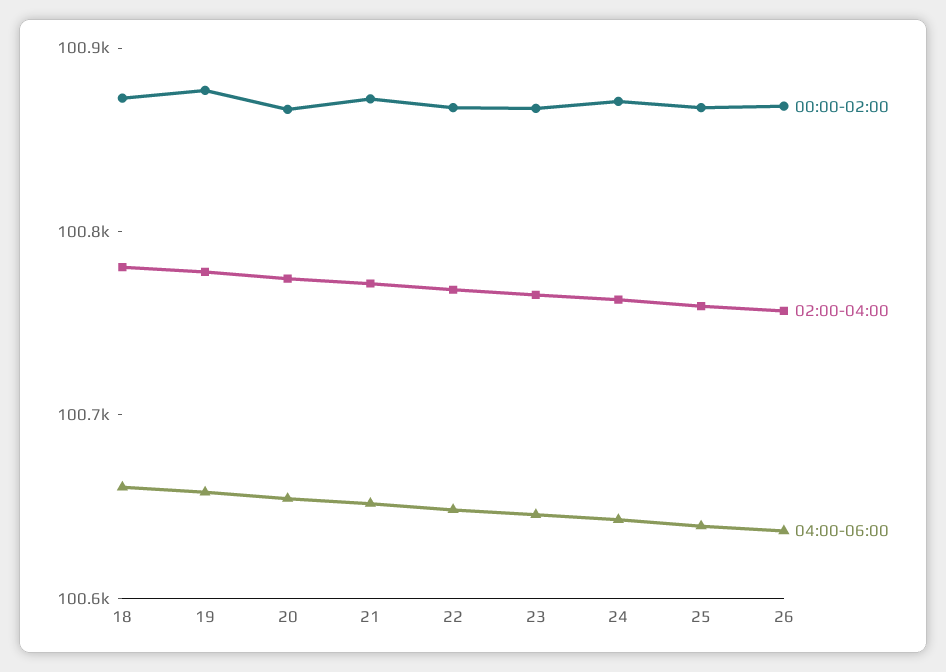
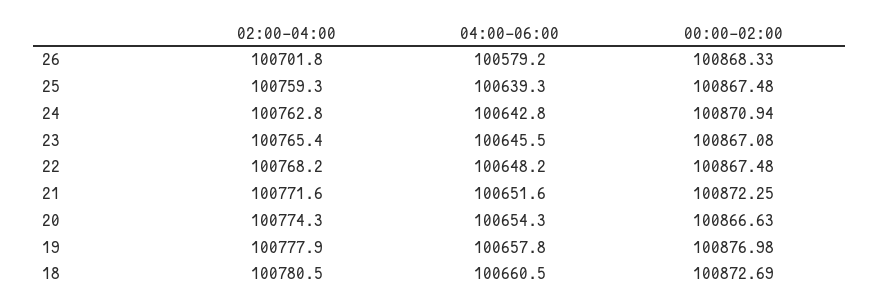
  {
    "00:00-02:00": {
      "18": 100872.69,
      "19": 100876.98,
      "20": 100866.63,
      "21": 100872.25,
      "22": 100867.48,
      "23": 100867.08,
      "24": 100870.94,
      "25": 100867.48,
      "26": 100868.33
    },
    "02:00-04:00": {
      "18": 100780.5,
      "19": 100777.9,
      "20": 100774.3,
      "21": 100771.6,
      "22": 100768.2,
      "23": 100765.4,
      "24": 100762.8,
      "25": 100759.3,
-     "26": 100760
+     "26": 100701.8
    },
    "04:00-06:00": {
      "18": 100660.5,
      "19": 100657.8,
      "20": 100654.3,
      "21": 100651.6,
      "22": 100648.2,
      "23": 100645.5,
      "24": 100642.8,
      "25": 100639.3,
-     "26": 100640
+     "26": 100579.2
    }
  }

